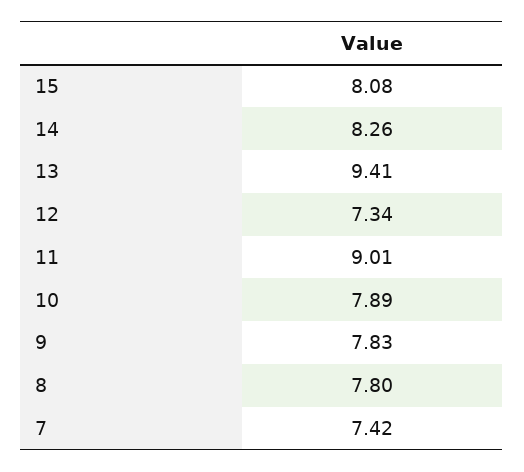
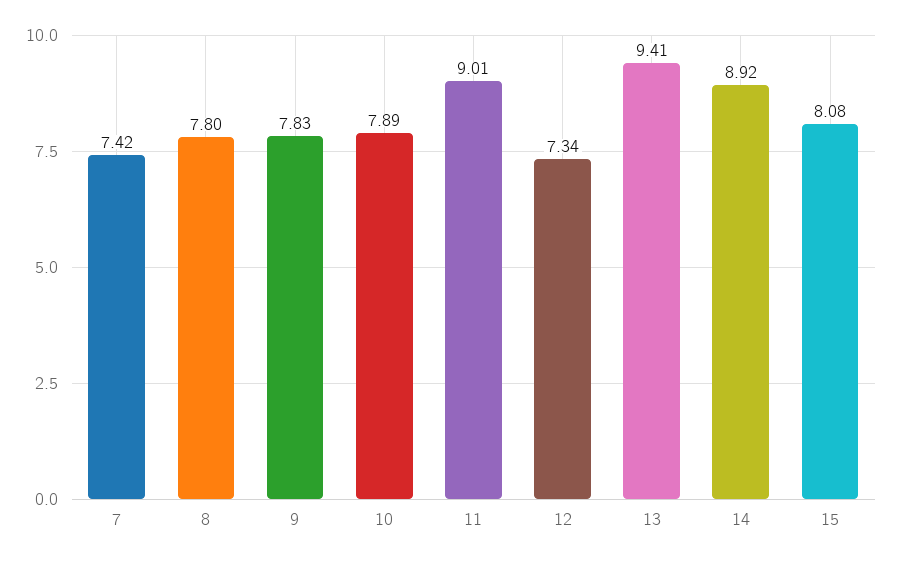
  {
    "15": 8.08,
-   "14": 8.26,
+   "14": 8.92,
    "13": 9.41,
    "12": 7.34,
    "11": 9.01,
    "10": 7.89,
    "9": 7.83,
    "8": 7.8,
    "7": 7.42
  }

